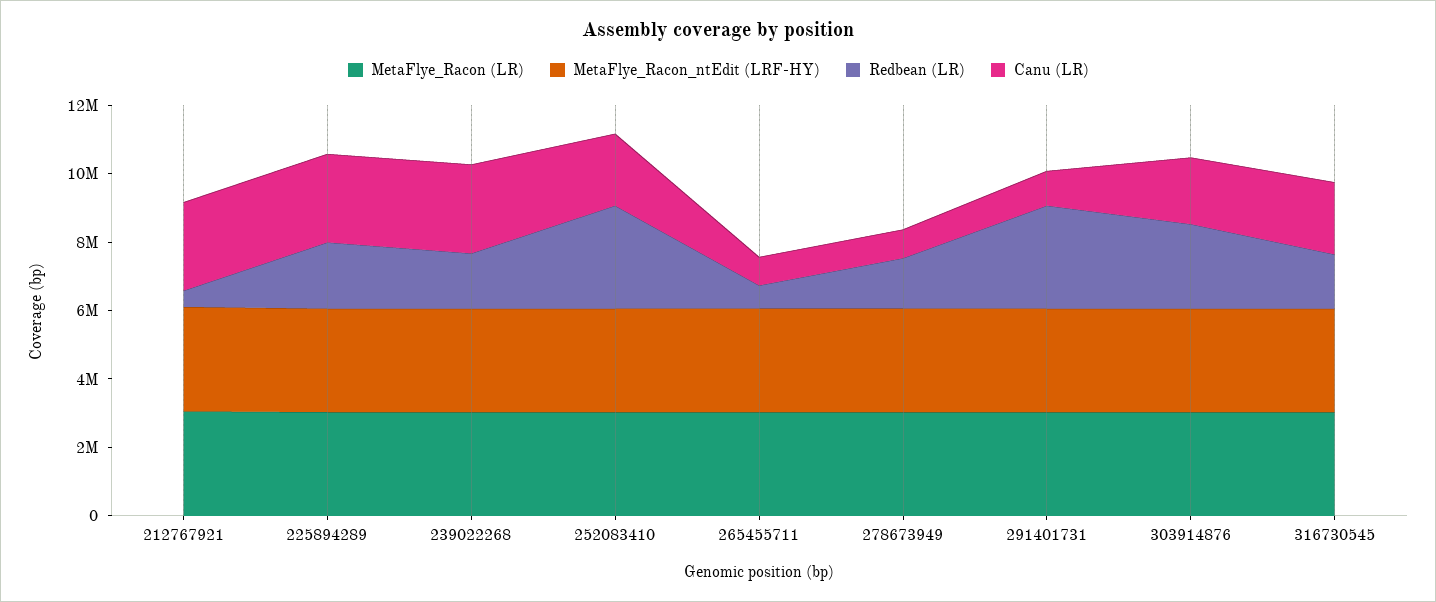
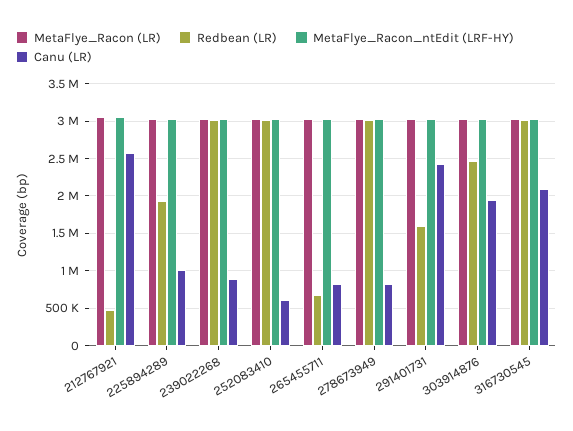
  {
    "MetaFlye_Racon (LR)": {
      "212767921": 3100000,
      "225894289": 3000000,
      "239022268": 3000000,
      "252083410": 3000000,
      "265455711": 3000000,
      "278673949": 3000000,
      "291401731": 3000000,
      "303914876": 3000000,
      "316730545": 3000000
    },
    "MetaFlye_Racon_ntEdit (LRF-HY)": {
      "212767921": 3100000,
      "225894289": 3000000,
      "239022268": 3000000,
      "252083410": 3000000,
      "265455711": 3000000,
      "278673949": 3000000,
      "291401731": 3000000,
      "303914876": 3000000,
      "316730545": 3000000
    },
    "Redbean (LR)": {
      "212767921": 500000,
      "225894289": 1900000,
-     "239022268": 1500000,
+     "239022268": 3000000,
      "252083410": 3000000,
      "265455711": 700000,
-     "278673949": 1500000,
+     "278673949": 3000000,
-     "291401731": 3000000,
+     "291401731": 1600000,
      "303914876": 2500000,
-     "316730545": 1500000
+     "316730545": 3000000
    },
    "Canu (LR)": {
      "212767921": 2600000,
-     "225894289": 2500000,
+     "225894289": 1000000,
-     "239022268": 2500000,
+     "239022268": 900000,
-     "252083410": 2000000,
+     "252083410": 600000,
      "265455711": 800000,
      "278673949": 800000,
-     "291401731": 1000000,
+     "291401731": 2400000,
      "303914876": 1900000,
      "316730545": 2100000
    }
  }

